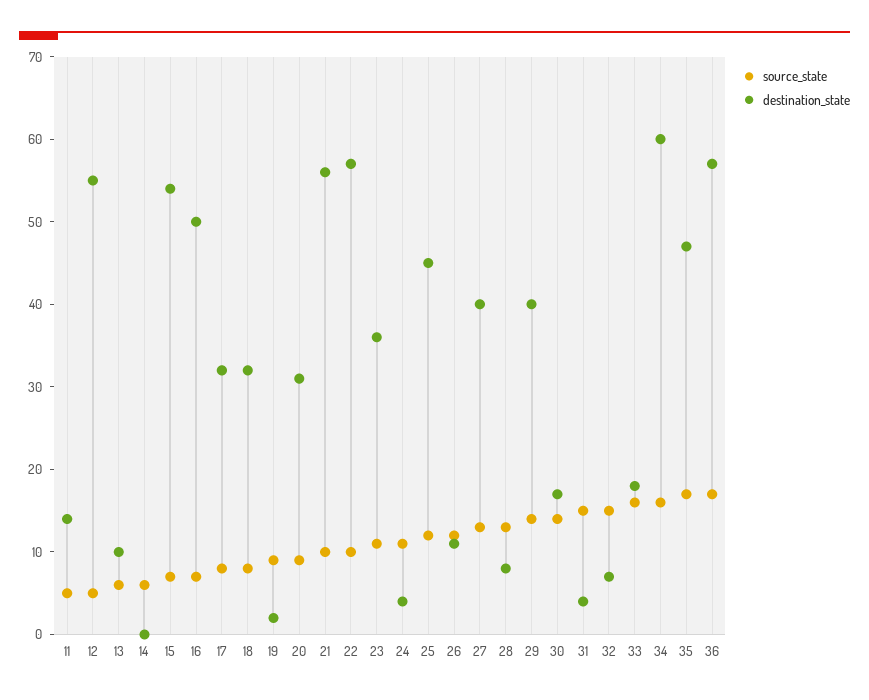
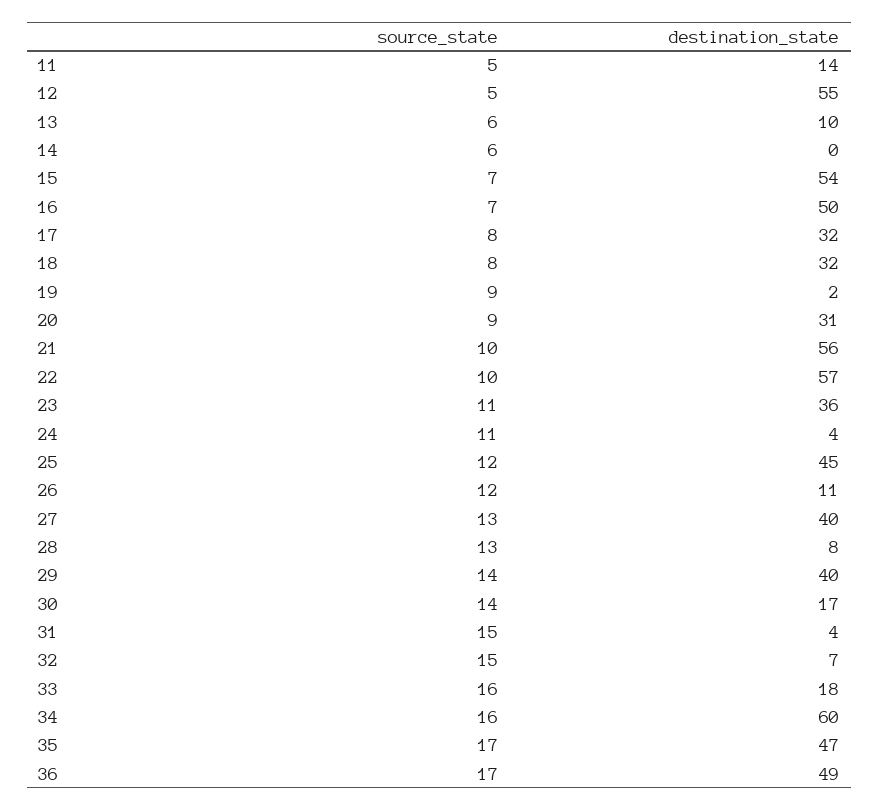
  {
    "source_state": {
      "11": 5,
      "12": 5,
      "13": 6,
      "14": 6,
      "15": 7,
      "16": 7,
      "17": 8,
      "18": 8,
      "19": 9,
      "20": 9,
      "21": 10,
      "22": 10,
      "23": 11,
      "24": 11,
      "25": 12,
      "26": 12,
      "27": 13,
      "28": 13,
      "29": 14,
      "30": 14,
      "31": 15,
      "32": 15,
      "33": 16,
      "34": 16,
      "35": 17,
      "36": 17
    },
    "destination_state": {
      "11": 14,
      "12": 55,
      "13": 10,
      "14": 0,
      "15": 54,
      "16": 50,
      "17": 32,
      "18": 32,
      "19": 2,
      "20": 31,
      "21": 56,
      "22": 57,
      "23": 36,
      "24": 4,
      "25": 45,
      "26": 11,
      "27": 40,
      "28": 8,
      "29": 40,
      "30": 17,
      "31": 4,
      "32": 7,
      "33": 18,
      "34": 60,
      "35": 47,
-     "36": 57
+     "36": 49
    }
  }

